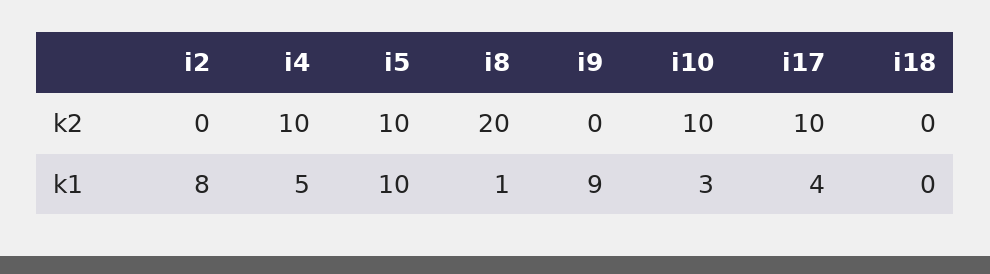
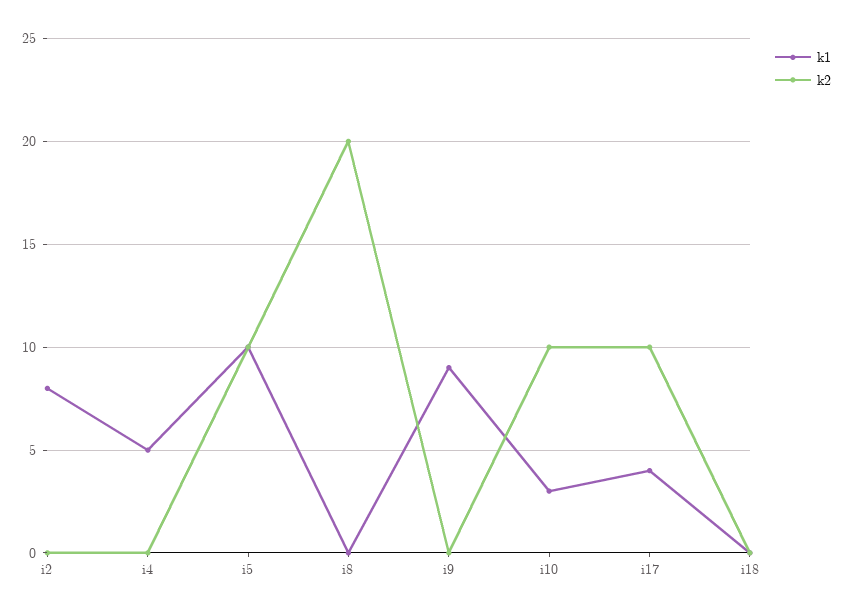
  {
    "k2": {
      "i2": 0,
-     "i4": 10,
+     "i4": 0,
      "i5": 10,
      "i8": 20,
      "i9": 0,
      "i10": 10,
      "i17": 10,
      "i18": 0
    },
    "k1": {
      "i2": 8,
      "i4": 5,
      "i5": 10,
-     "i8": 1,
+     "i8": 0,
      "i9": 9,
      "i10": 3,
      "i17": 4,
      "i18": 0
    }
  }

